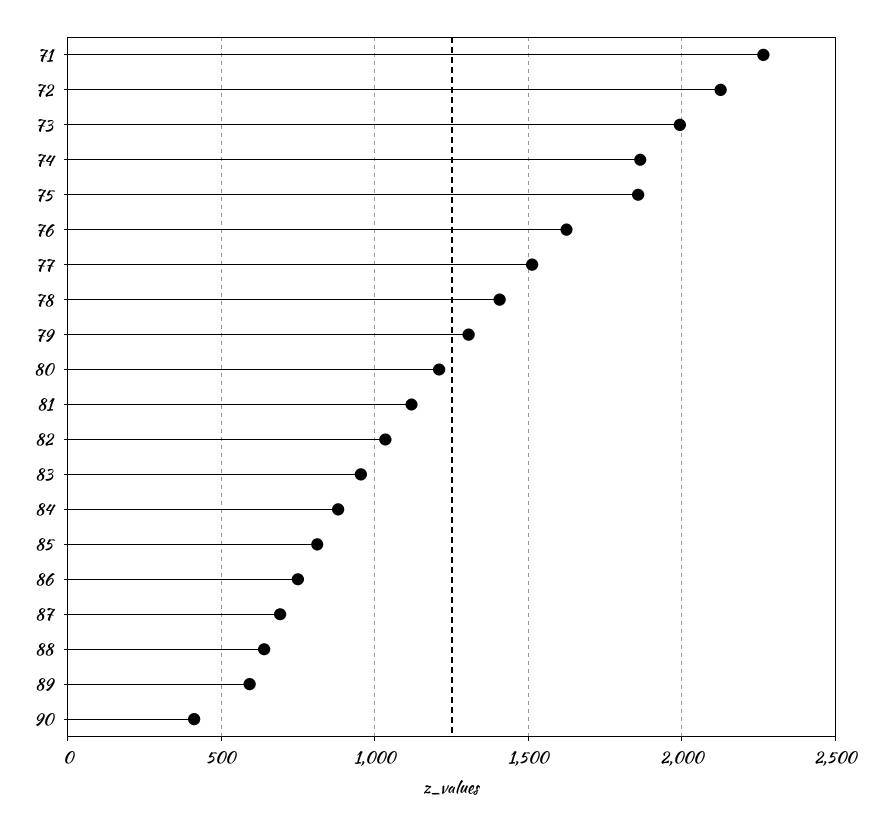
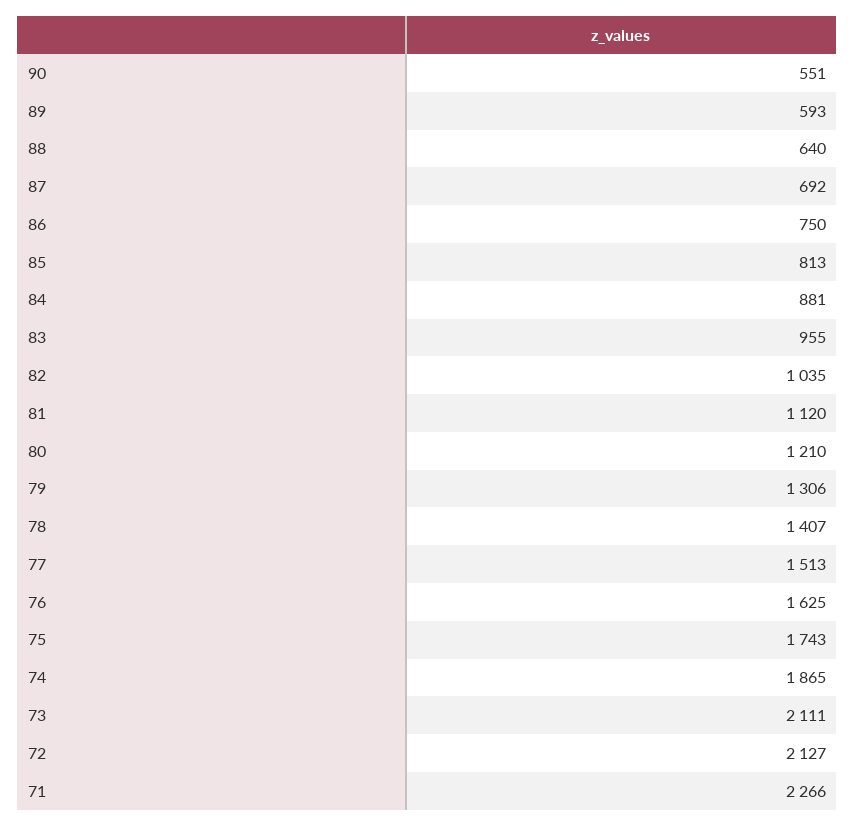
  {
    "71": 2266,
    "72": 2127,
-   "73": 2000,
+   "73": 2111,
    "74": 1865,
-   "75": 1850,
+   "75": 1743,
    "76": 1625,
    "77": 1513,
    "78": 1407,
    "79": 1306,
    "80": 1210,
    "81": 1120,
    "82": 1035,
    "83": 955,
    "84": 881,
    "85": 813,
    "86": 750,
    "87": 692,
    "88": 640,
    "89": 593,
-   "90": 400
+   "90": 551
  }

